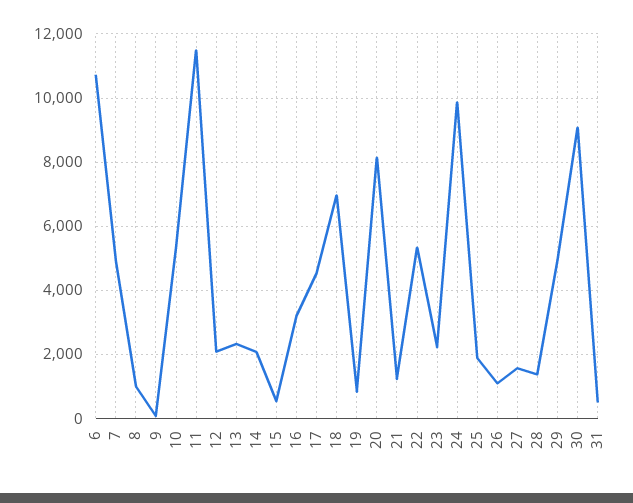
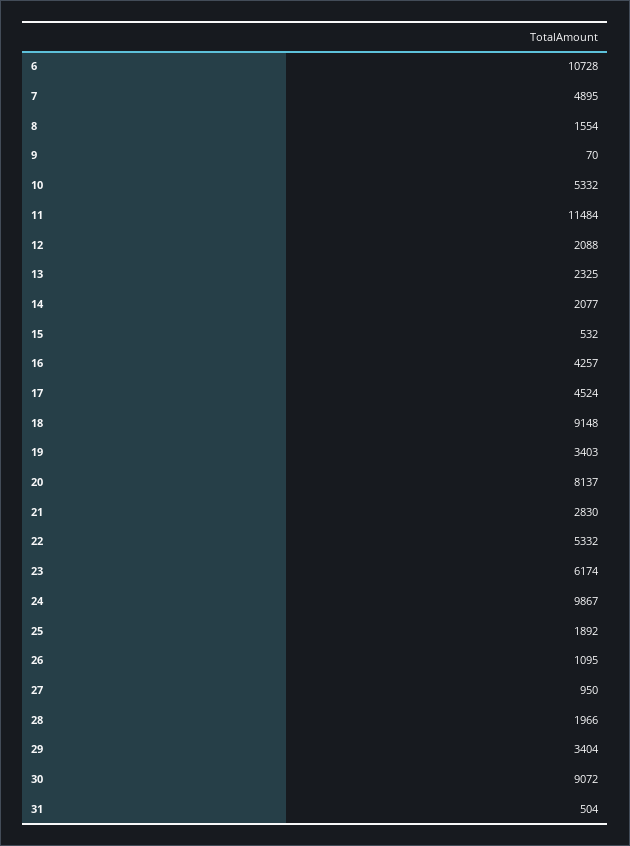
  {
    "6": 10728,
    "7": 4895,
-   "8": 1000,
+   "8": 1554,
    "9": 70,
    "10": 5332,
    "11": 11484,
    "12": 2088,
    "13": 2325,
    "14": 2077,
    "15": 532,
-   "16": 3200,
+   "16": 4257,
    "17": 4524,
-   "18": 7000,
+   "18": 9148,
-   "19": 800,
+   "19": 3403,
    "20": 8137,
-   "21": 1200,
+   "21": 2830,
    "22": 5332,
-   "23": 2200,
+   "23": 6174,
    "24": 9867,
    "25": 1892,
    "26": 1095,
-   "27": 1600,
+   "27": 950,
-   "28": 1400,
+   "28": 1966,
-   "29": 5000,
+   "29": 3404,
    "30": 9072,
    "31": 504
  }

